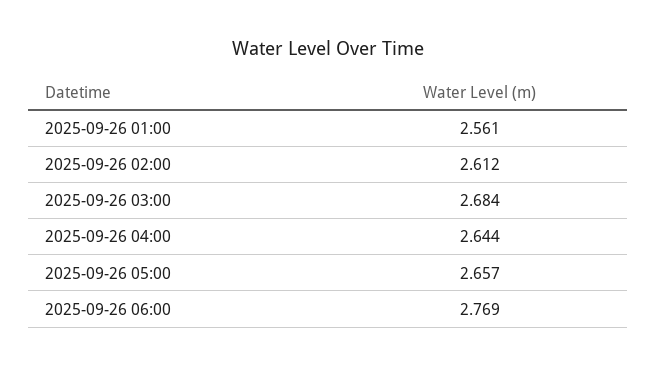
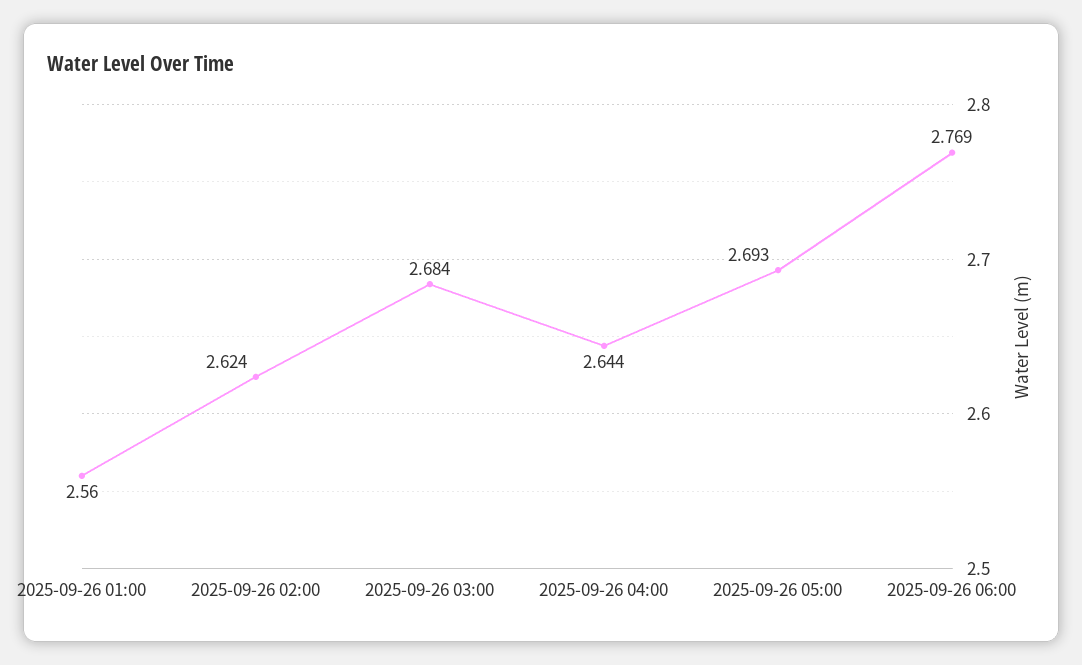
  {
-   "2025-09-26 01:00": 2.561,
+   "2025-09-26 01:00": 2.56,
-   "2025-09-26 02:00": 2.612,
+   "2025-09-26 02:00": 2.624,
    "2025-09-26 03:00": 2.684,
    "2025-09-26 04:00": 2.644,
-   "2025-09-26 05:00": 2.657,
+   "2025-09-26 05:00": 2.693,
    "2025-09-26 06:00": 2.769
  }

